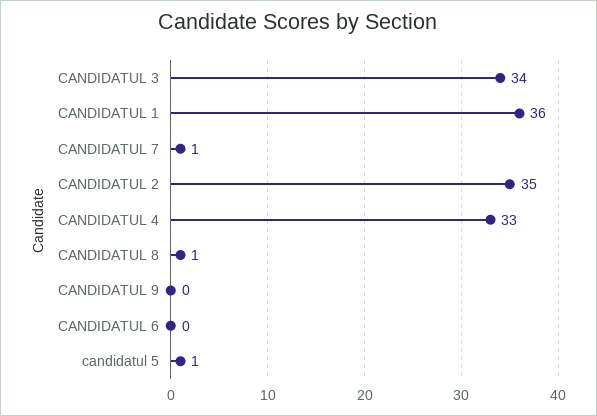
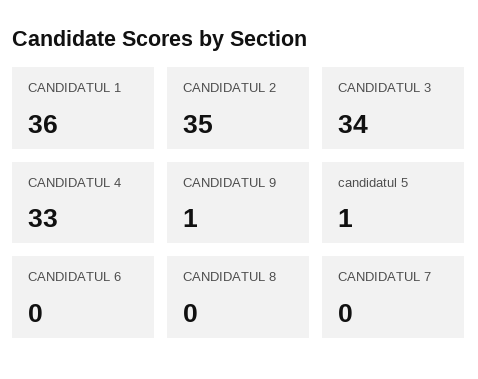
  {
    "CANDIDATUL 3": 34,
    "CANDIDATUL 1": 36,
-   "CANDIDATUL 7": 1,
+   "CANDIDATUL 7": 0,
    "CANDIDATUL 2": 35,
    "CANDIDATUL 4": 33,
-   "CANDIDATUL 8": 1,
+   "CANDIDATUL 8": 0,
-   "CANDIDATUL 9": 0,
+   "CANDIDATUL 9": 1,
    "CANDIDATUL 6": 0,
    "candidatul 5": 1
  }

